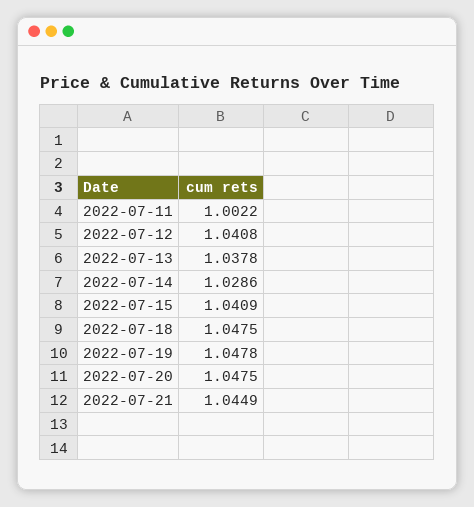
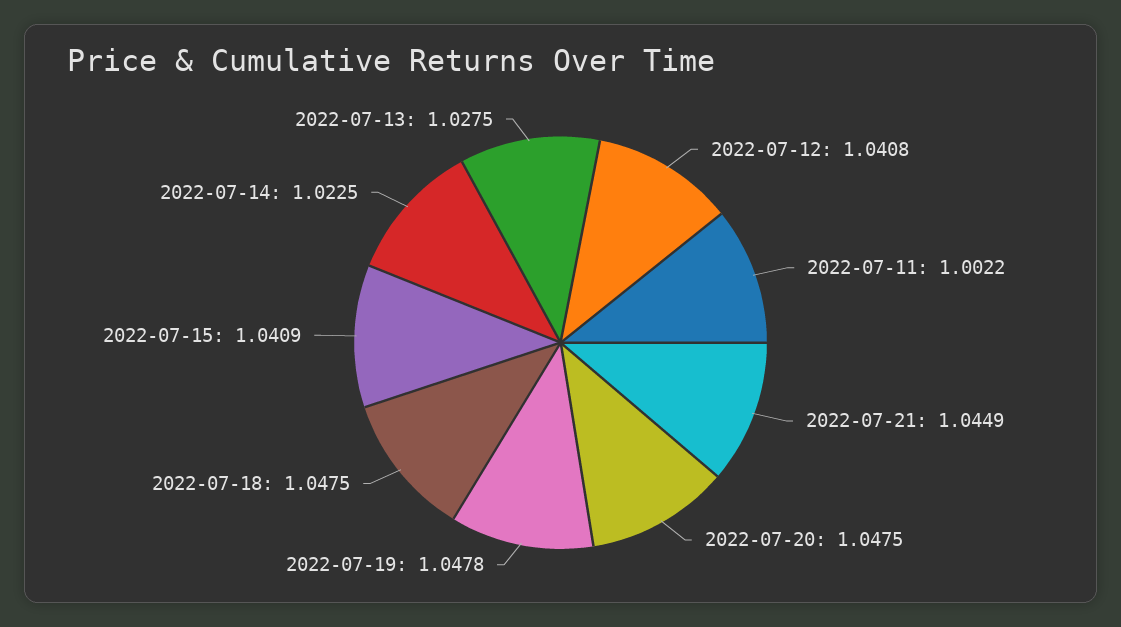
  {
    "2022-07-11": 1.0022,
    "2022-07-12": 1.0408,
-   "2022-07-13": 1.0378,
+   "2022-07-13": 1.0275,
-   "2022-07-14": 1.0286,
+   "2022-07-14": 1.0225,
    "2022-07-15": 1.0409,
    "2022-07-18": 1.0475,
    "2022-07-19": 1.0478,
    "2022-07-20": 1.0475,
    "2022-07-21": 1.0449
  }

